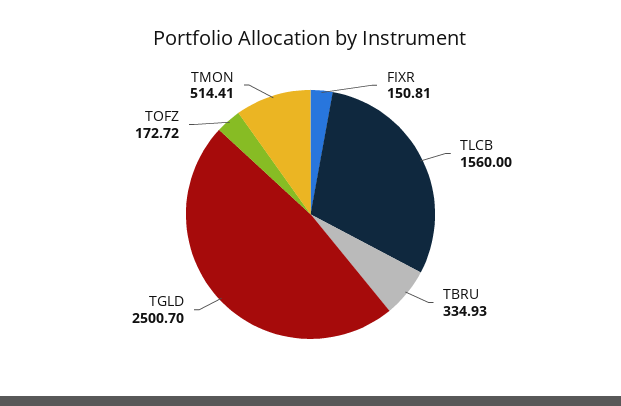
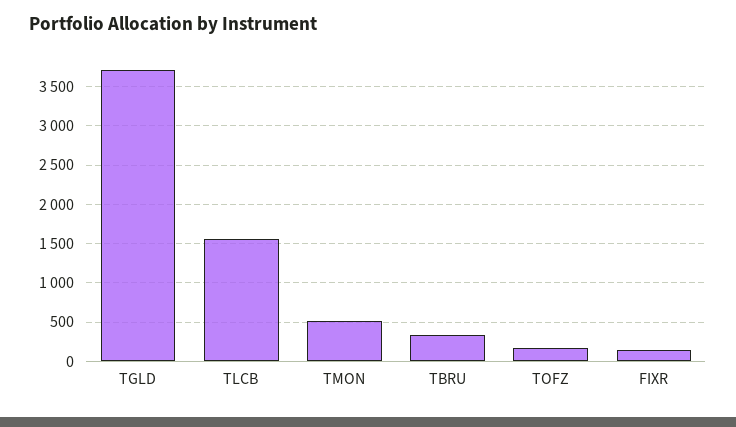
  {
    "FIXR": 150.81,
    "TLCB": 1560,
    "TBRU": 334.93,
-   "TGLD": 2500.7,
+   "TGLD": 3700,
    "TOFZ": 172.72,
    "TMON": 514.41
  }

